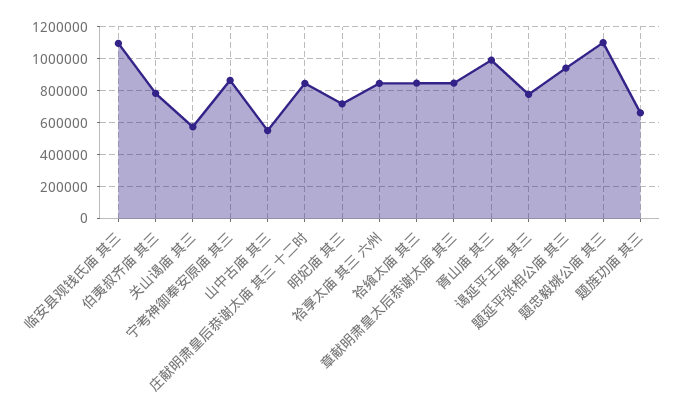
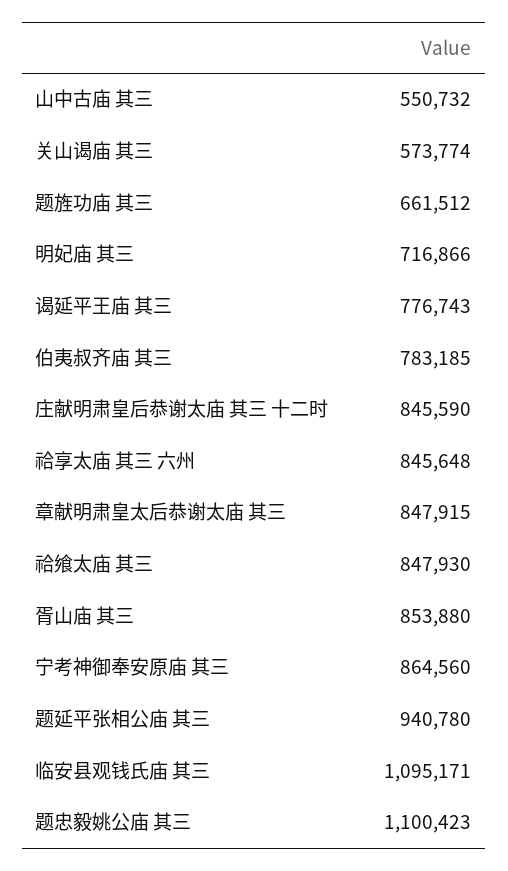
  {
    "临安县观钱氏庙 其三": 1095171,
    "伯夷叔齐庙 其三": 783185,
    "关山谒庙 其三": 573774,
    "宁考神御奉安原庙 其三": 864560,
    "山中古庙 其三": 550732,
    "庄献明肃皇后恭谢太庙 其三 十二时": 845590,
    "明妃庙 其三": 716866,
    "祫享太庙 其三 六州": 845648,
    "祫飨太庙 其三": 847930,
    "章献明肃皇太后恭谢太庙 其三": 847915,
-   "胥山庙 其三": 1000000,
+   "胥山庙 其三": 853880,
    "谒延平王庙 其三": 776743,
    "题延平张相公庙 其三": 940780,
    "题忠毅姚公庙 其三": 1100423,
    "题旌功庙 其三": 661512
  }

